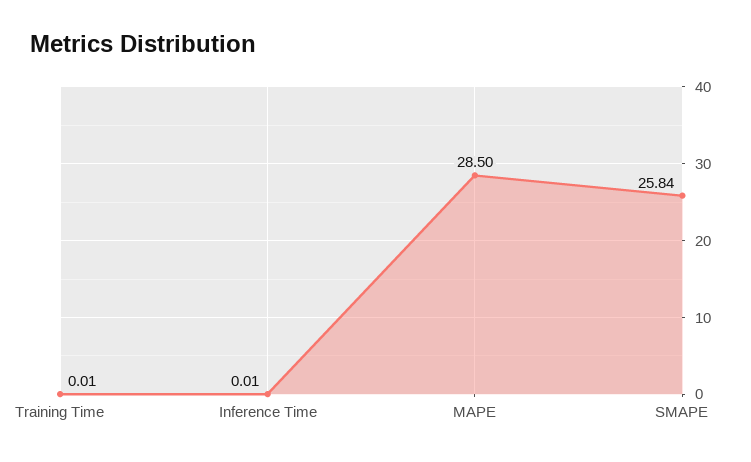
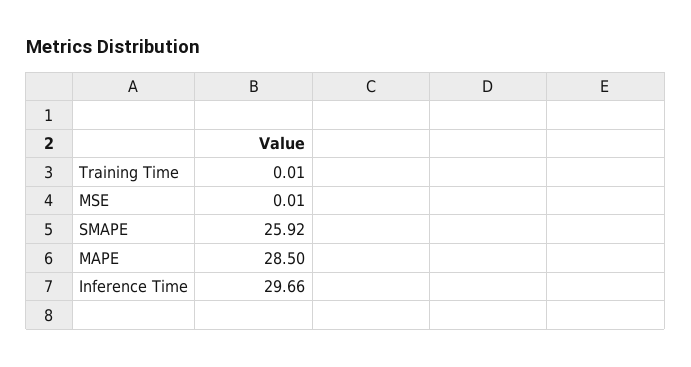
  {
    "Training Time": 0.01,
-   "Inference Time": 0.01,
+   "Inference Time": 29.66,
    "MAPE": 28.5,
-   "SMAPE": 25.84
+   "SMAPE": 25.92,
+   "MSE": 0.01
  }

